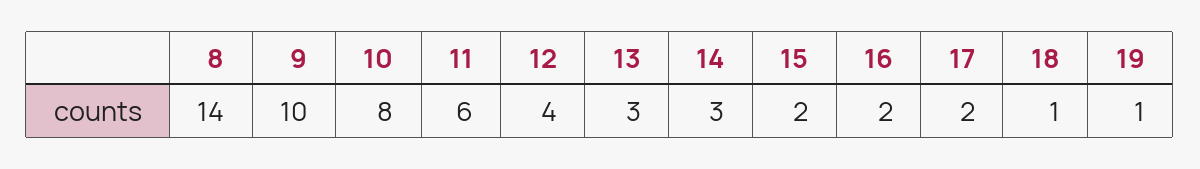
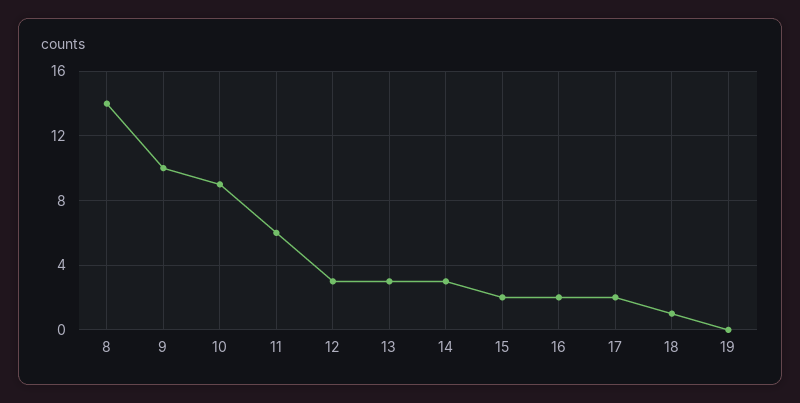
  {
    "8": 14,
    "9": 10,
-   "10": 8,
+   "10": 9,
    "11": 6,
-   "12": 4,
+   "12": 3,
    "13": 3,
    "14": 3,
    "15": 2,
    "16": 2,
    "17": 2,
    "18": 1,
-   "19": 1
+   "19": 0
  }

